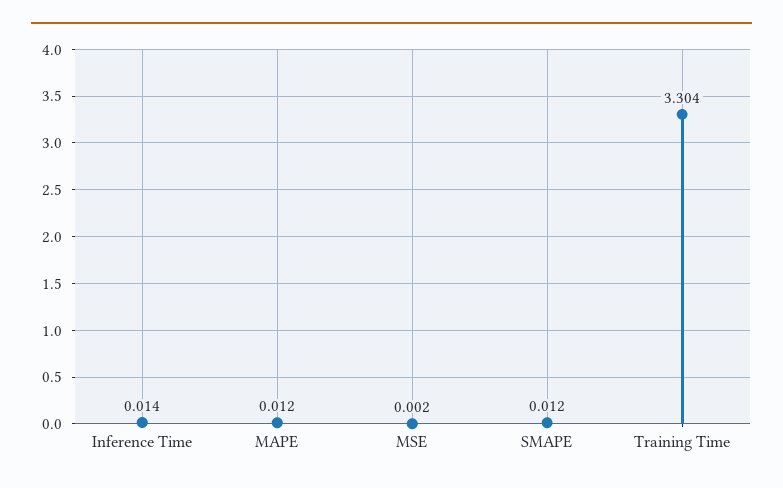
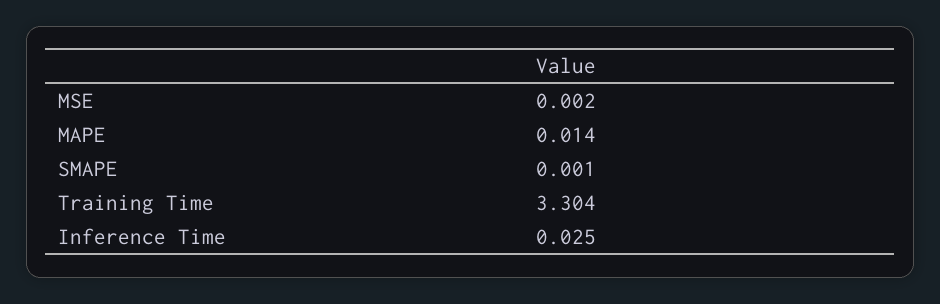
  {
-   "Inference Time": 0.014,
+   "Inference Time": 0.025,
-   "MAPE": 0.012,
+   "MAPE": 0.014,
    "MSE": 0.002,
-   "SMAPE": 0.012,
+   "SMAPE": 0.001,
    "Training Time": 3.304
  }

